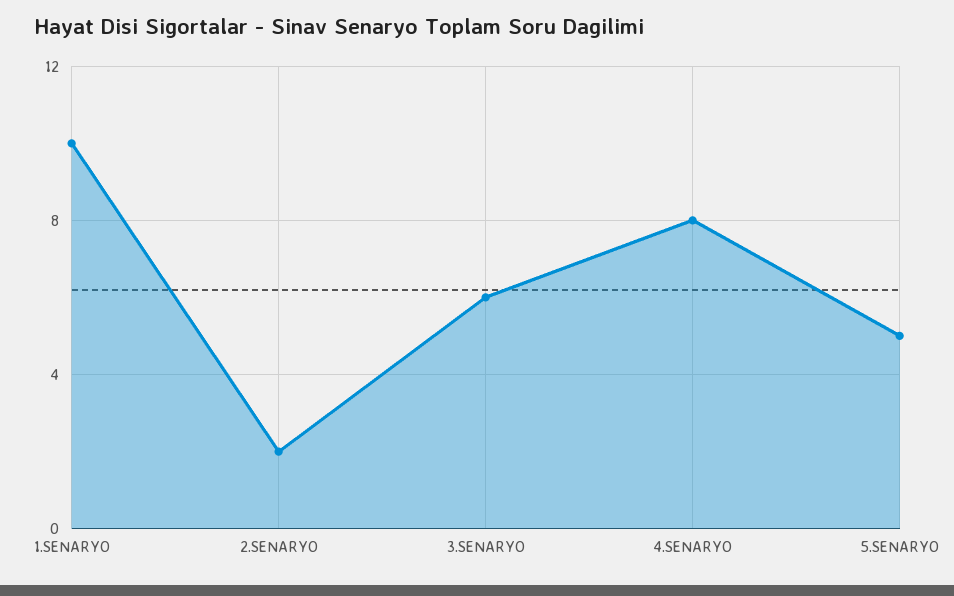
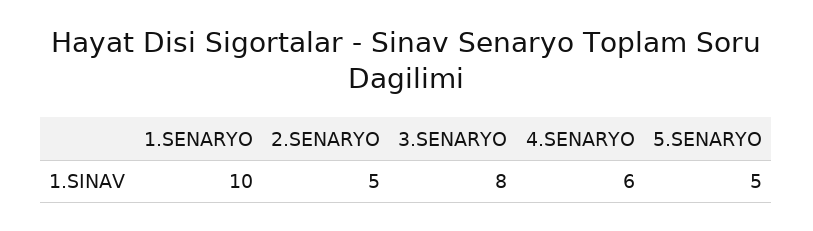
  {
    "1.SENARYO": 10,
-   "2.SENARYO": 2,
+   "2.SENARYO": 5,
-   "3.SENARYO": 6,
+   "3.SENARYO": 8,
-   "4.SENARYO": 8,
+   "4.SENARYO": 6,
    "5.SENARYO": 5
  }

